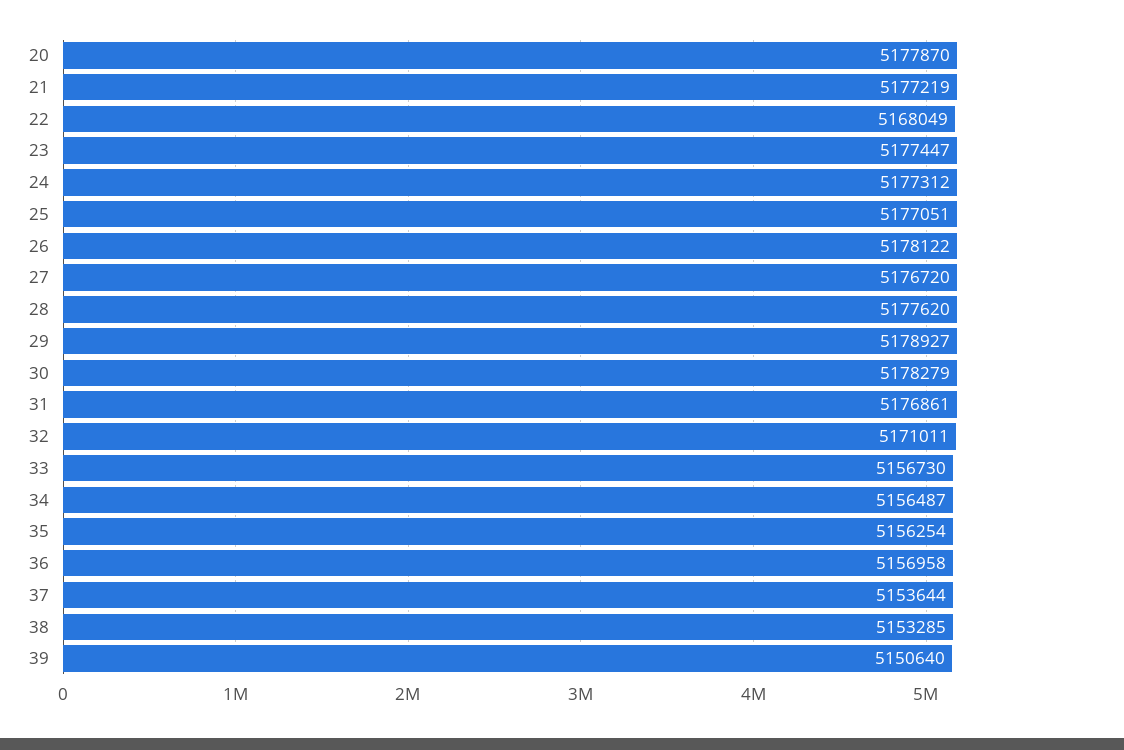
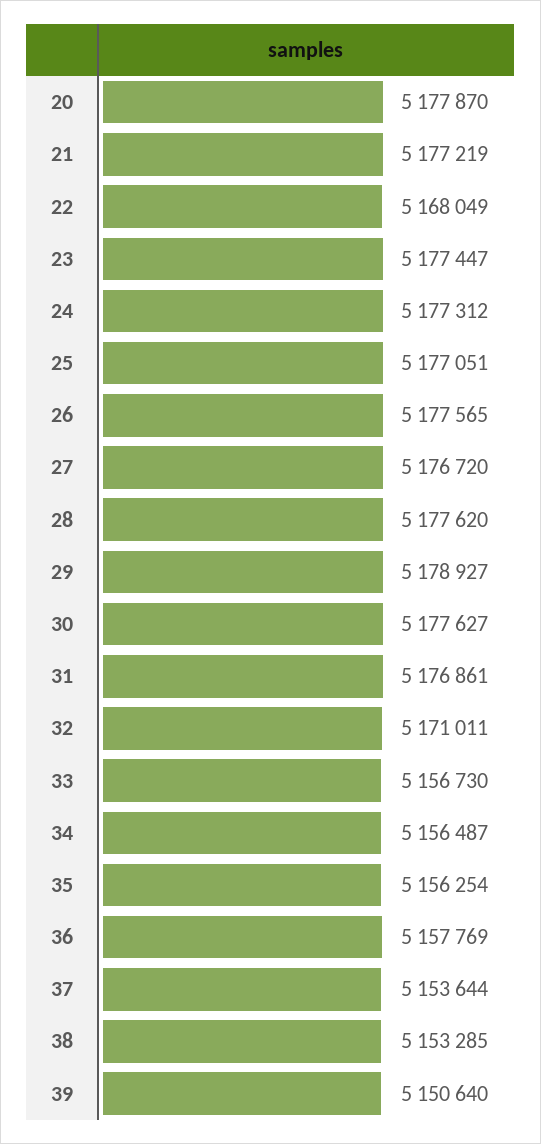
  {
    "20": 5177870,
    "21": 5177219,
    "22": 5168049,
    "23": 5177447,
    "24": 5177312,
    "25": 5177051,
-   "26": 5178122,
+   "26": 5177565,
    "27": 5176720,
    "28": 5177620,
    "29": 5178927,
-   "30": 5178279,
+   "30": 5177627,
    "31": 5176861,
    "32": 5171011,
    "33": 5156730,
    "34": 5156487,
    "35": 5156254,
-   "36": 5156958,
+   "36": 5157769,
    "37": 5153644,
    "38": 5153285,
    "39": 5150640
  }

